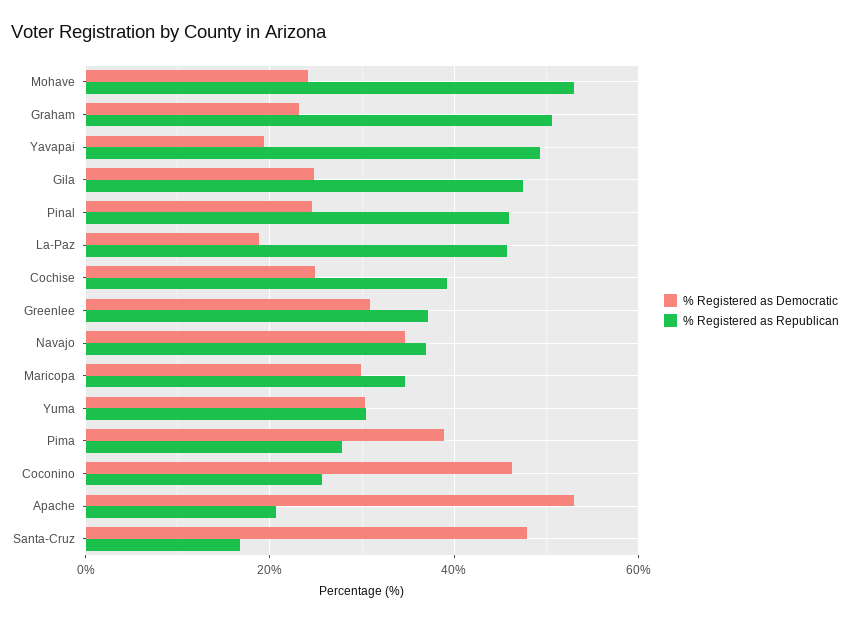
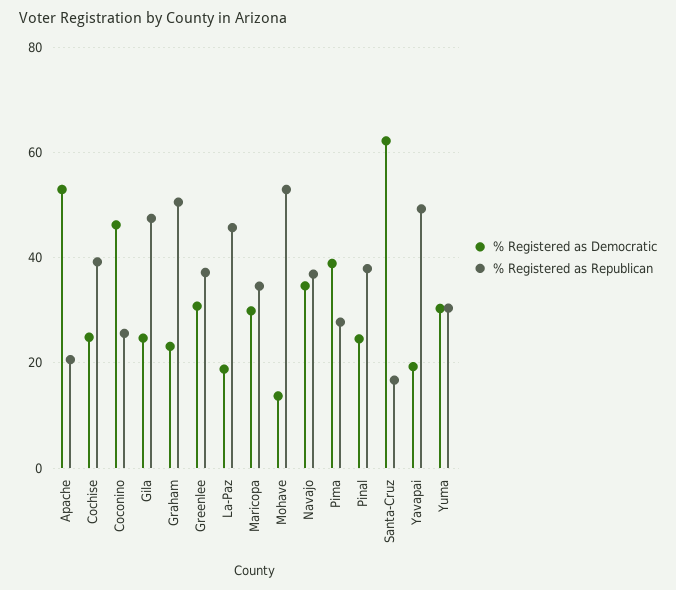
  {
    "% Registered as Democratic": {
-     "Mohave": 24,
+     "Mohave": 14,
      "Graham": 24,
      "Yavapai": 20,
      "Gila": 24,
      "Pinal": 24,
      "La-Paz": 18,
      "Cochise": 24,
      "Greenlee": 30,
      "Navajo": 34,
      "Maricopa": 30,
      "Yuma": 30,
      "Pima": 38,
      "Coconino": 46,
      "Apache": 52,
-     "Santa-Cruz": 48
+     "Santa-Cruz": 62
    },
    "% Registered as Republican": {
      "Mohave": 52,
      "Graham": 50,
      "Yavapai": 50,
      "Gila": 48,
-     "Pinal": 46,
+     "Pinal": 38,
      "La-Paz": 46,
      "Cochise": 40,
      "Greenlee": 38,
      "Navajo": 36,
      "Maricopa": 34,
      "Yuma": 30,
      "Pima": 28,
      "Coconino": 26,
      "Apache": 20,
      "Santa-Cruz": 16
    }
  }

